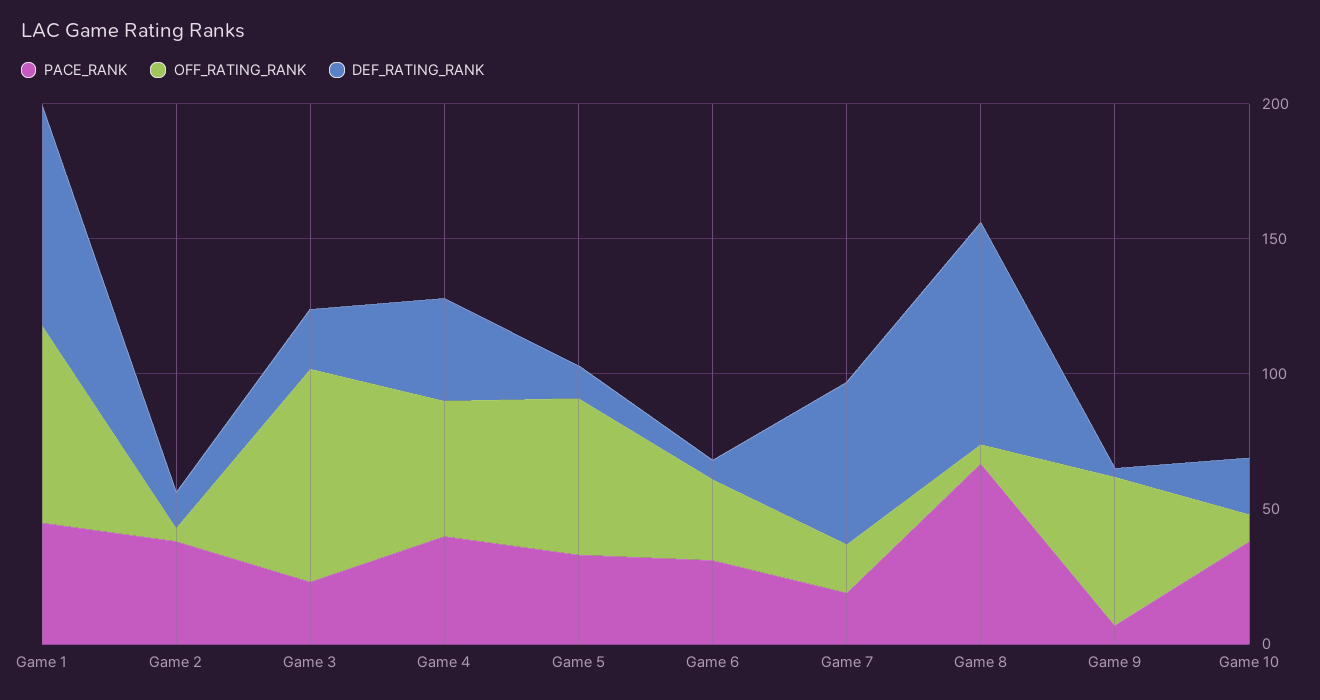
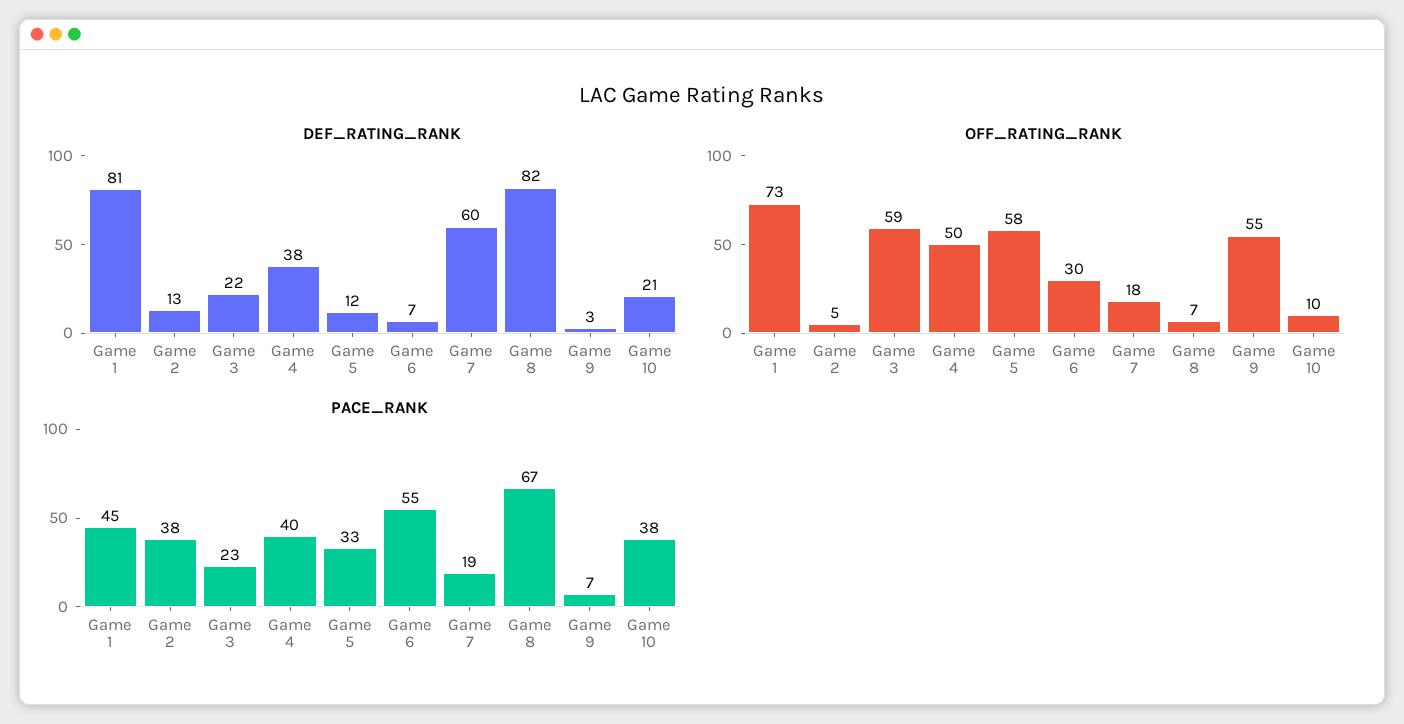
  {
    "PACE_RANK": {
      "Game 1": 45,
      "Game 2": 38,
      "Game 3": 23,
      "Game 4": 40,
      "Game 5": 33,
-     "Game 6": 30,
+     "Game 6": 55,
      "Game 7": 19,
      "Game 8": 67,
      "Game 9": 7,
      "Game 10": 38
    },
    "OFF_RATING_RANK": {
      "Game 1": 73,
      "Game 2": 5,
-     "Game 3": 80,
+     "Game 3": 59,
      "Game 4": 50,
      "Game 5": 58,
      "Game 6": 30,
      "Game 7": 18,
      "Game 8": 7,
      "Game 9": 55,
      "Game 10": 10
    },
    "DEF_RATING_RANK": {
      "Game 1": 81,
      "Game 2": 13,
      "Game 3": 22,
      "Game 4": 38,
      "Game 5": 12,
      "Game 6": 7,
      "Game 7": 60,
      "Game 8": 82,
      "Game 9": 3,
      "Game 10": 21
    }
  }

